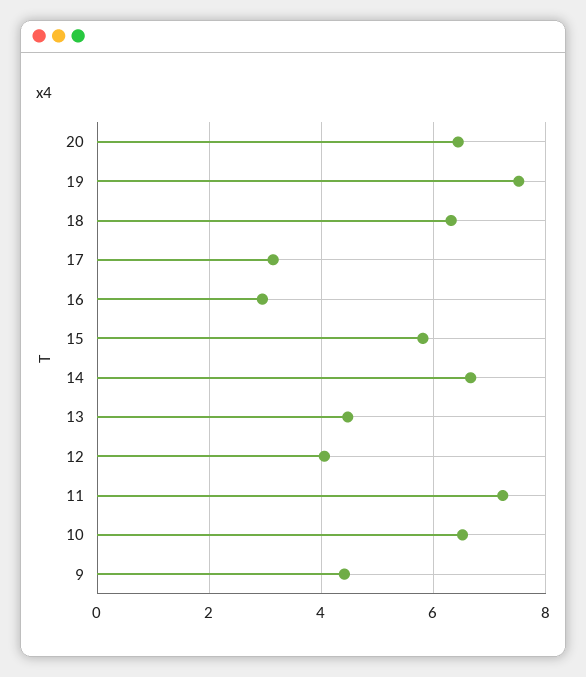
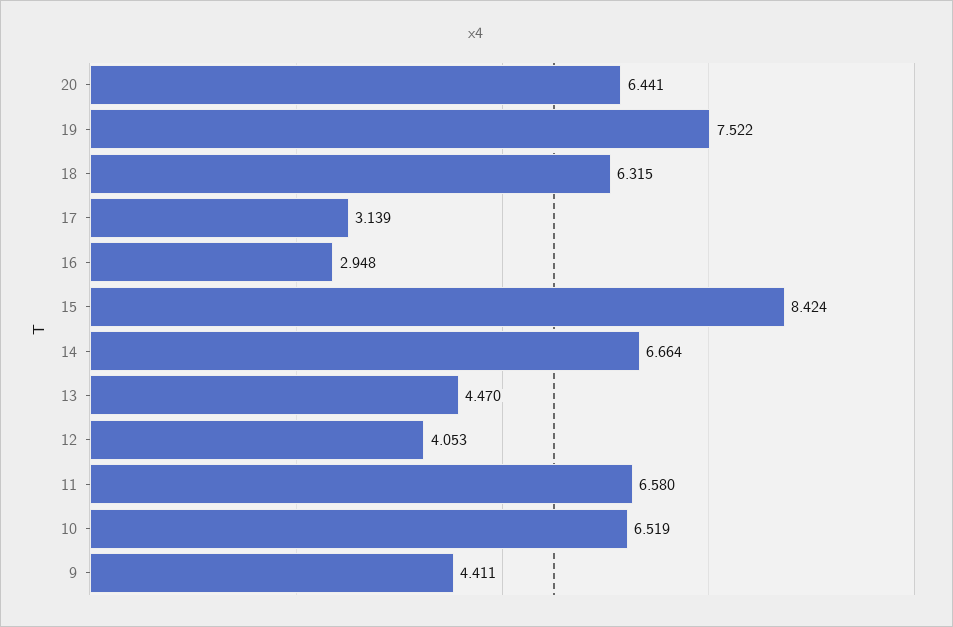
  {
    "20": 6.441,
    "19": 7.522,
    "18": 6.315,
    "17": 3.139,
    "16": 2.948,
-   "15": 5.8,
+   "15": 8.424,
    "14": 6.664,
    "13": 4.47,
    "12": 4.053,
-   "11": 7.2,
+   "11": 6.58,
    "10": 6.519,
    "9": 4.411
  }

